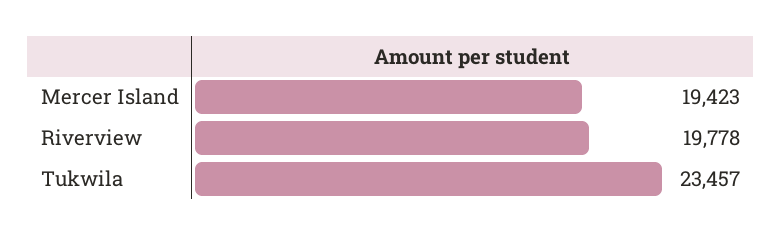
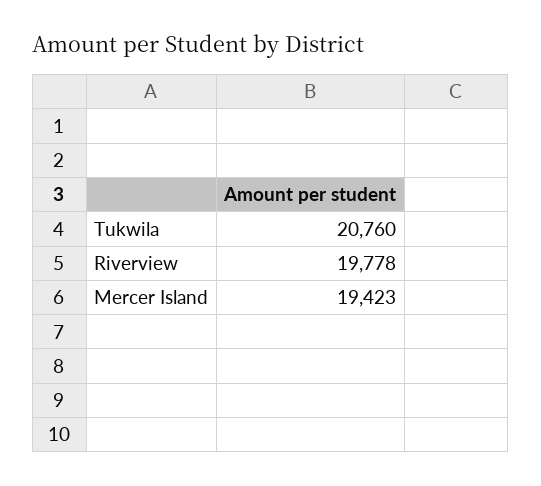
  {
    "Mercer Island": 19423,
    "Riverview": 19778,
-   "Tukwila": 23457
+   "Tukwila": 20760
  }

